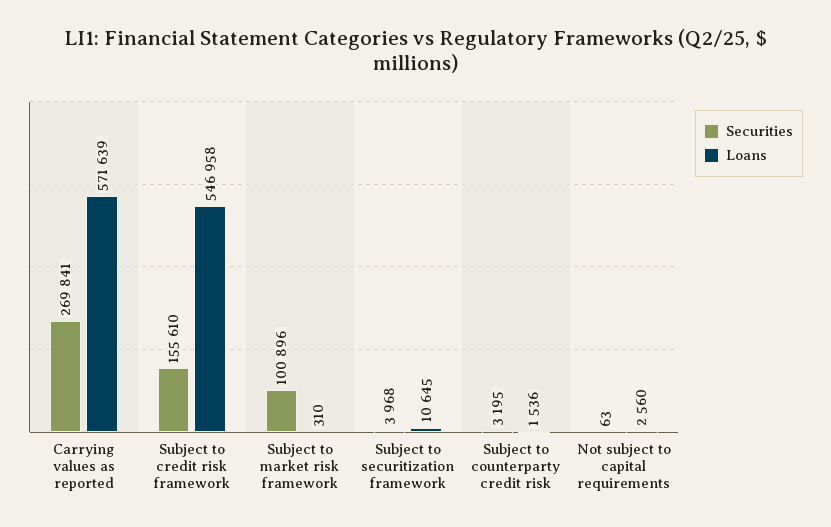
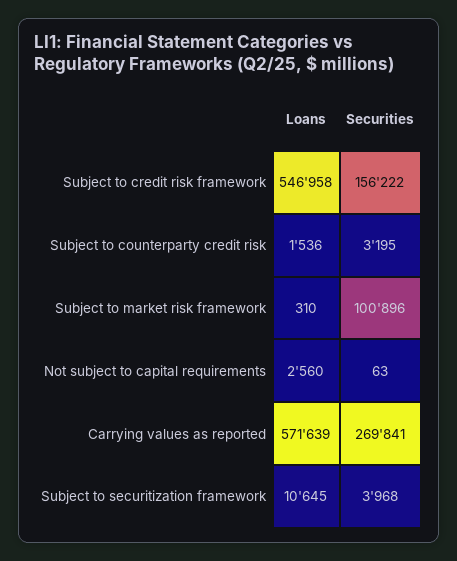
  {
    "Securities": {
      "Carrying values as reported": 269841,
-     "Subject to credit risk framework": 155610,
+     "Subject to credit risk framework": 156222,
      "Subject to market risk framework": 100896,
      "Subject to securitization framework": 3968,
      "Subject to counterparty credit risk": 3195,
      "Not subject to capital requirements": 63
    },
    "Loans": {
      "Carrying values as reported": 571639,
      "Subject to credit risk framework": 546958,
      "Subject to market risk framework": 310,
      "Subject to securitization framework": 10645,
      "Subject to counterparty credit risk": 1536,
      "Not subject to capital requirements": 2560
    }
  }

